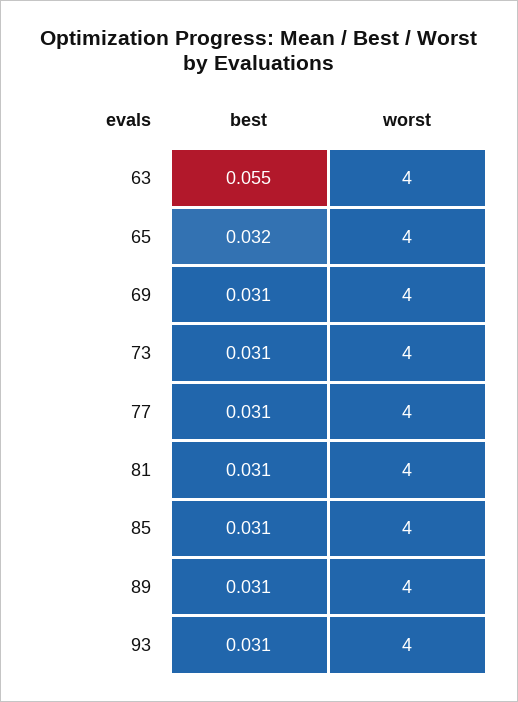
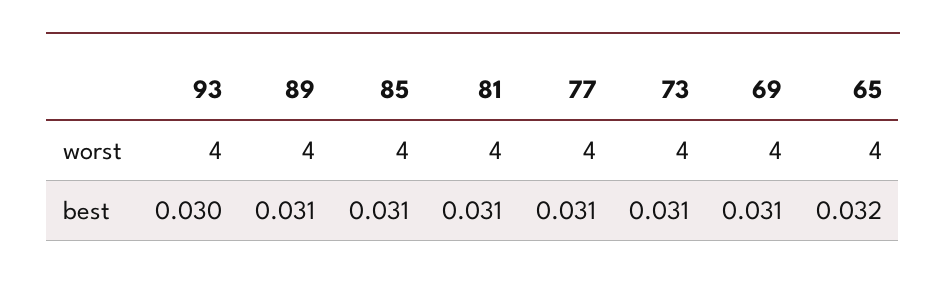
  {
    "best": {
-     "63": 0.055,
      "65": 0.032,
      "69": 0.031,
      "73": 0.031,
      "77": 0.031,
      "81": 0.031,
      "85": 0.031,
      "89": 0.031,
-     "93": 0.031
+     "93": 0.03
    },
    "worst": {
-     "63": 4,
      "65": 4,
      "69": 4,
      "73": 4,
      "77": 4,
      "81": 4,
      "85": 4,
      "89": 4,
      "93": 4
    }
  }

